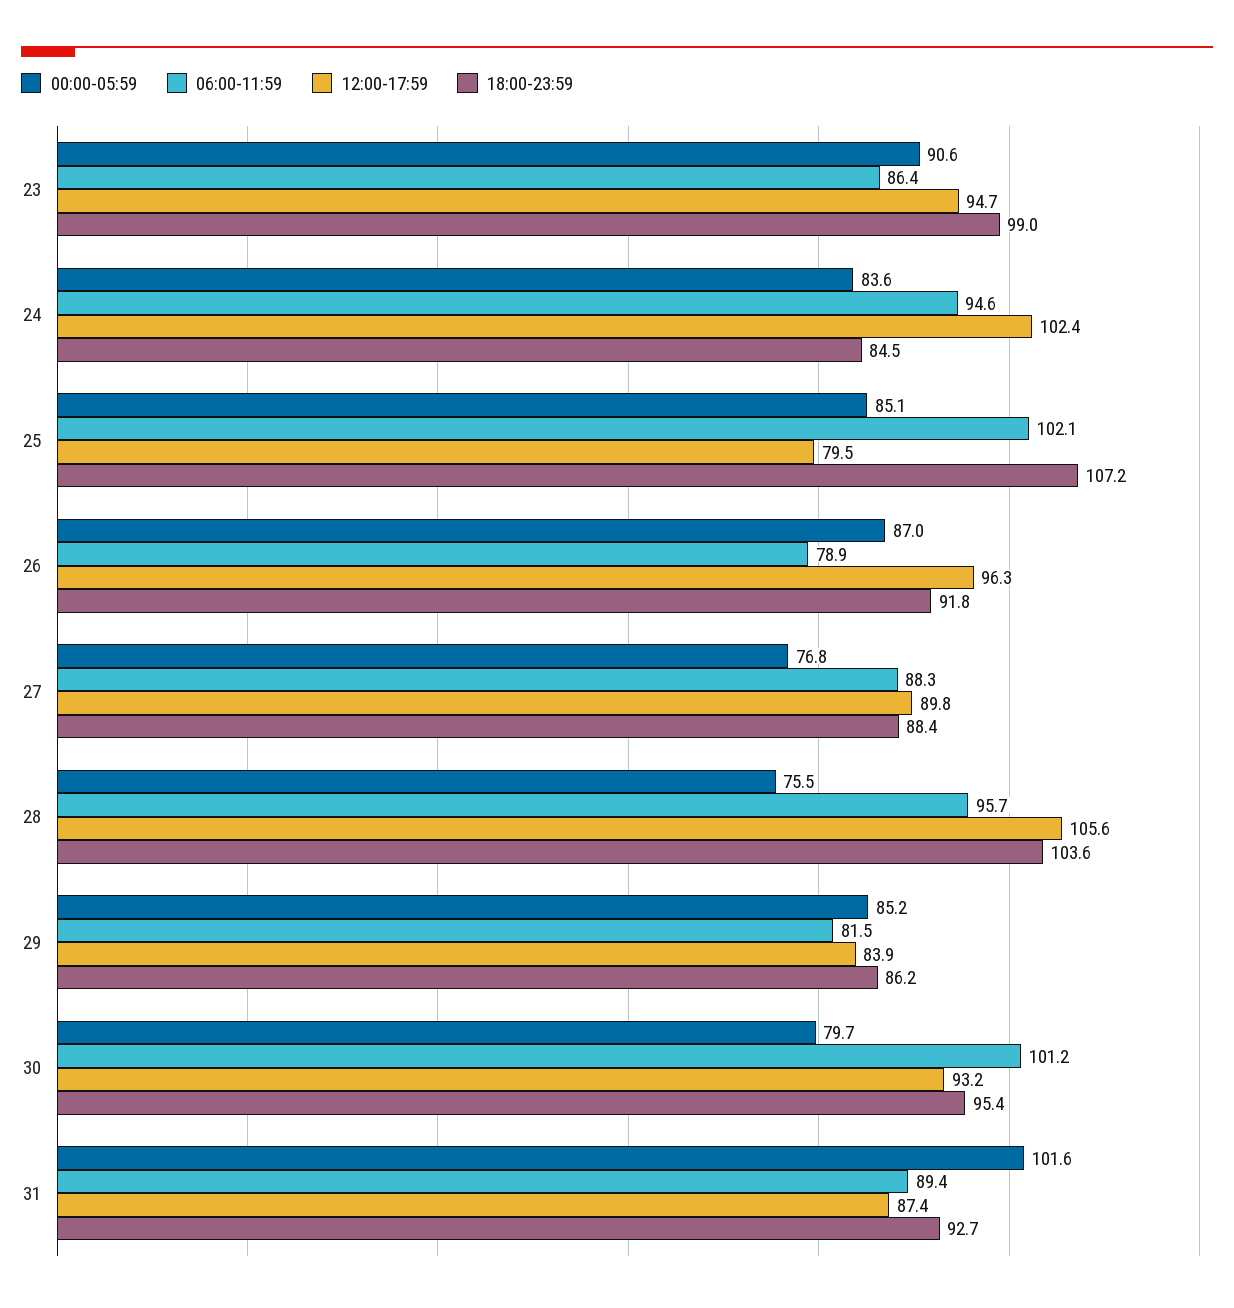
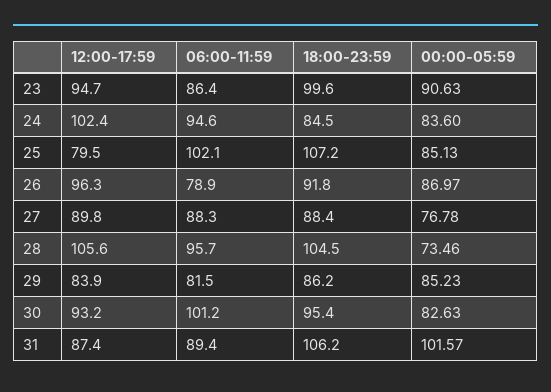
  {
    "00:00-05:59": {
      "23": 90.63,
      "24": 83.6,
      "25": 85.13,
      "26": 86.97,
      "27": 76.78,
-     "28": 75.5,
+     "28": 73.46,
      "29": 85.23,
-     "30": 79.7,
+     "30": 82.63,
      "31": 101.57
    },
    "06:00-11:59": {
      "23": 86.4,
      "24": 94.6,
      "25": 102.1,
      "26": 78.9,
      "27": 88.3,
      "28": 95.7,
      "29": 81.5,
      "30": 101.2,
      "31": 89.4
    },
    "12:00-17:59": {
      "23": 94.7,
      "24": 102.4,
      "25": 79.5,
      "26": 96.3,
      "27": 89.8,
      "28": 105.6,
      "29": 83.9,
      "30": 93.2,
      "31": 87.4
    },
    "18:00-23:59": {
-     "23": 99,
+     "23": 99.6,
      "24": 84.5,
      "25": 107.2,
      "26": 91.8,
      "27": 88.4,
-     "28": 103.6,
+     "28": 104.5,
      "29": 86.2,
      "30": 95.4,
-     "31": 92.7
+     "31": 106.2
    }
  }

